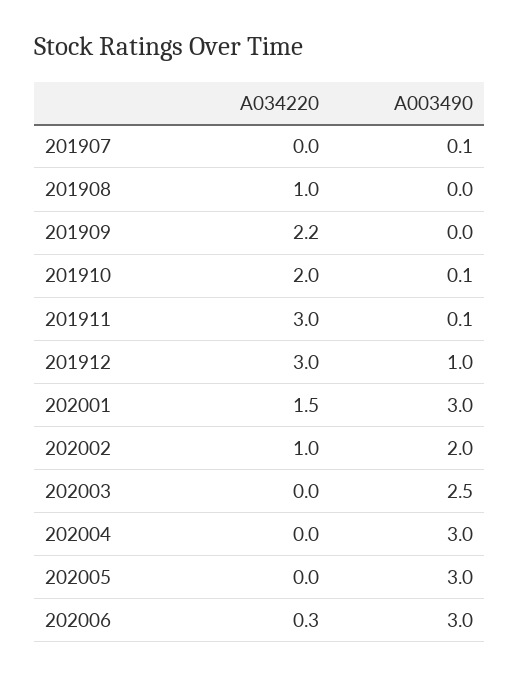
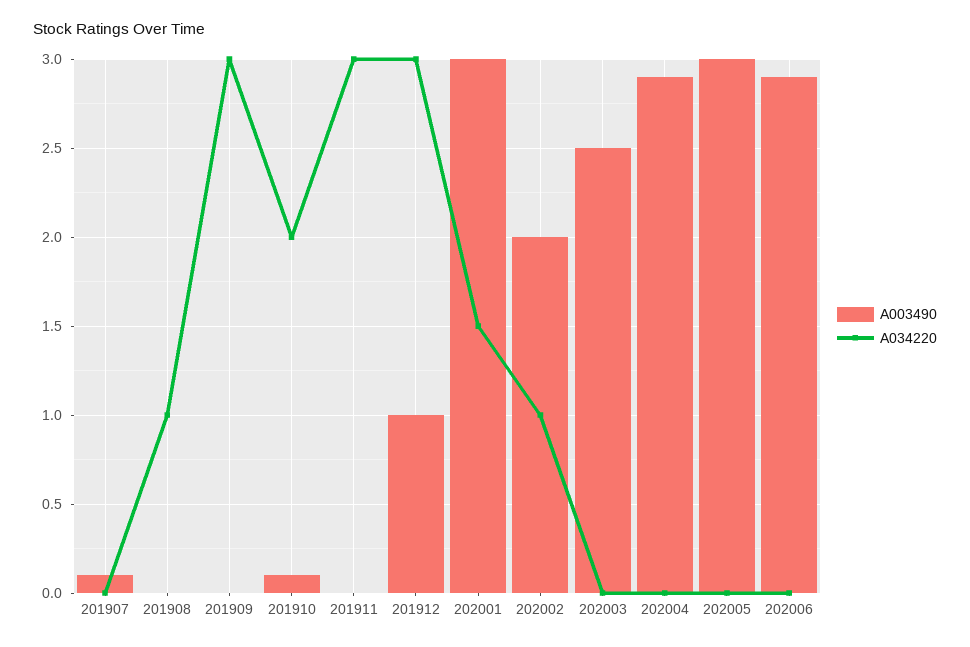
  {
    "A034220": {
      "201907": 0,
      "201908": 1,
-     "201909": 2.2,
+     "201909": 3,
      "201910": 2,
      "201911": 3,
      "201912": 3,
      "202001": 1.5,
      "202002": 1,
      "202003": 0,
      "202004": 0,
      "202005": 0,
-     "202006": 0.3
+     "202006": 0
    },
    "A003490": {
      "201907": 0.1,
      "201908": 0,
      "201909": 0,
      "201910": 0.1,
-     "201911": 0.1,
+     "201911": 0,
      "201912": 1,
      "202001": 3,
      "202002": 2,
      "202003": 2.5,
-     "202004": 3,
+     "202004": 2.9,
      "202005": 3,
-     "202006": 3
+     "202006": 2.9
    }
  }

